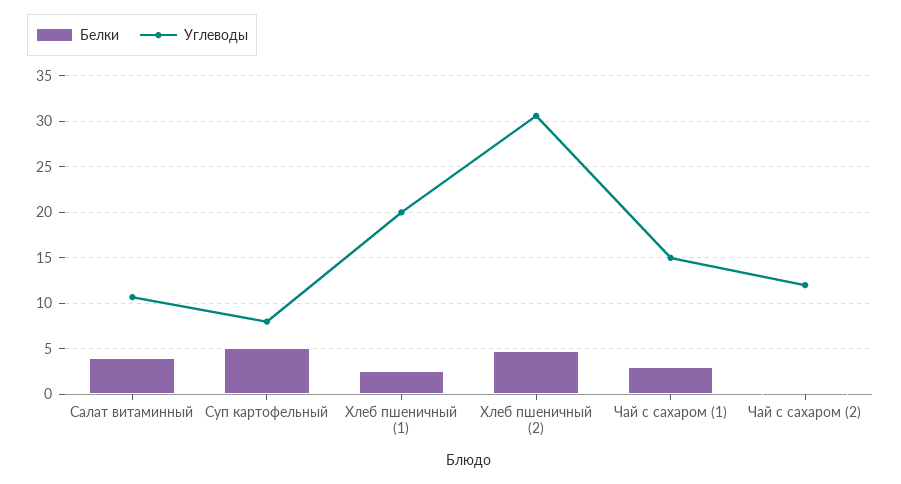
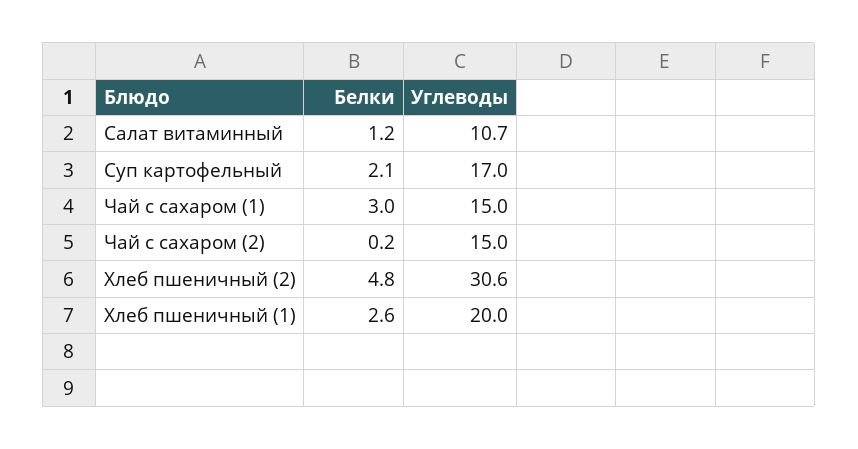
  {
    "Белки": {
-     "Салат витаминный": 4,
+     "Салат витаминный": 1.2,
-     "Суп картофельный": 5,
+     "Суп картофельный": 2.1,
      "Хлеб пшеничный (1)": 2.6,
      "Хлеб пшеничный (2)": 4.8,
      "Чай с сахаром (1)": 3,
      "Чай с сахаром (2)": 0.2
    },
    "Углеводы": {
      "Салат витаминный": 10.7,
-     "Суп картофельный": 8,
+     "Суп картофельный": 17,
      "Хлеб пшеничный (1)": 20,
      "Хлеб пшеничный (2)": 30.6,
      "Чай с сахаром (1)": 15,
-     "Чай с сахаром (2)": 12
+     "Чай с сахаром (2)": 15
    }
  }

